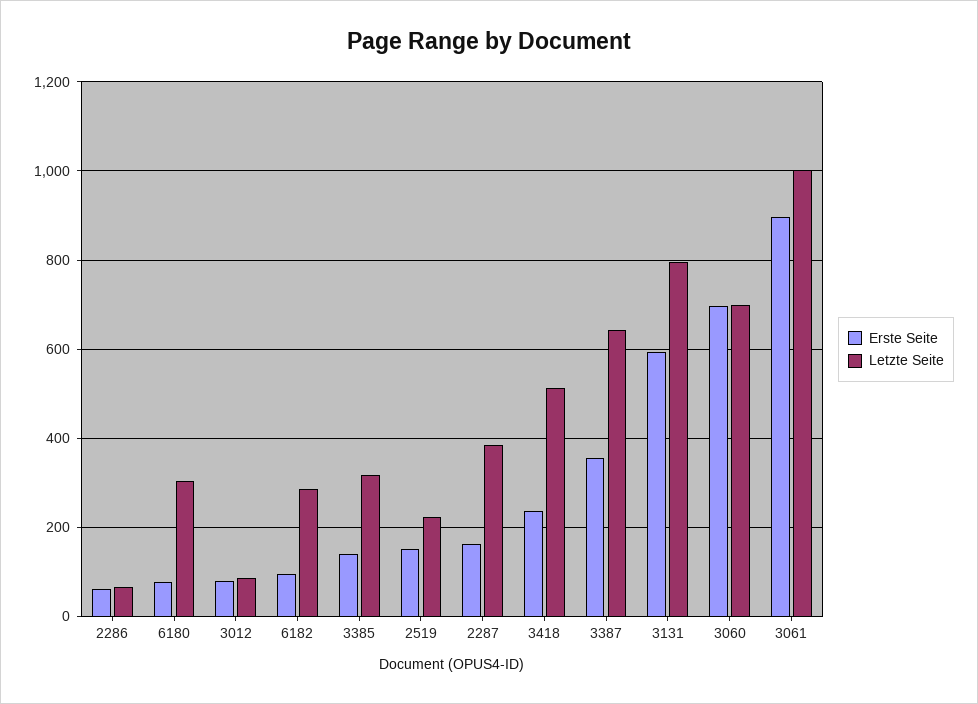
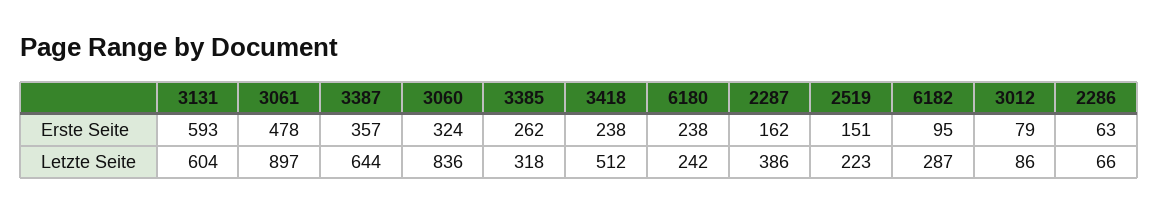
  {
    "Erste Seite": {
      "2286": 63,
-     "6180": 80,
+     "6180": 238,
      "3012": 79,
      "6182": 95,
-     "3385": 140,
+     "3385": 262,
      "2519": 151,
      "2287": 162,
      "3418": 238,
      "3387": 357,
      "3131": 593,
-     "3060": 700,
+     "3060": 324,
-     "3061": 900
+     "3061": 478
    },
    "Letzte Seite": {
      "2286": 66,
-     "6180": 300,
+     "6180": 242,
      "3012": 86,
      "6182": 287,
      "3385": 318,
      "2519": 223,
      "2287": 386,
      "3418": 512,
      "3387": 644,
-     "3131": 800,
+     "3131": 604,
-     "3060": 700,
+     "3060": 836,
-     "3061": 1000
+     "3061": 897
    }
  }

